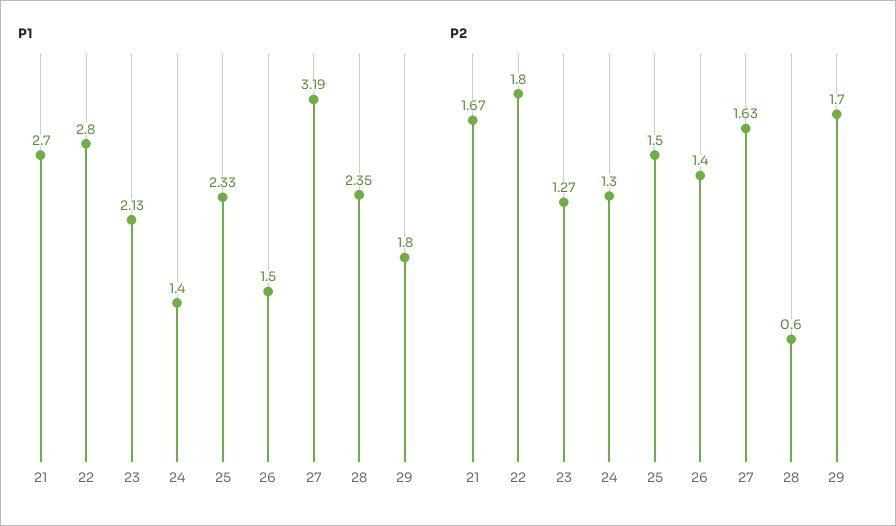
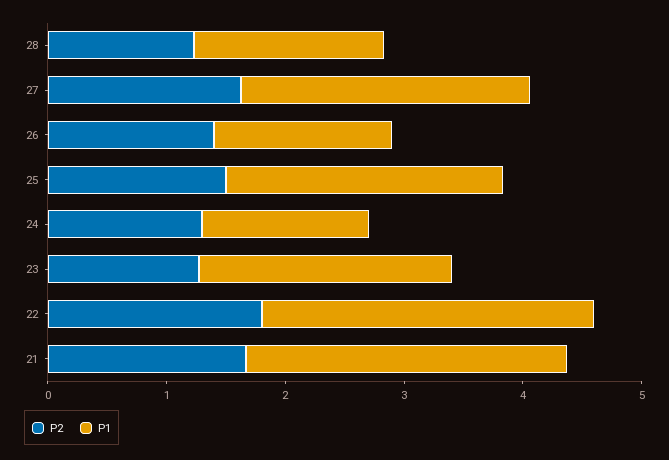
  {
    "P1": {
      "21": 2.7,
      "22": 2.8,
      "23": 2.13,
      "24": 1.4,
      "25": 2.33,
      "26": 1.5,
-     "27": 3.19,
+     "27": 2.4,
-     "28": 2.35,
+     "28": 1.6
-     "29": 1.8
    },
    "P2": {
      "21": 1.67,
      "22": 1.8,
      "23": 1.27,
      "24": 1.3,
      "25": 1.5,
      "26": 1.4,
      "27": 1.63,
-     "28": 0.6,
+     "28": 1.2
-     "29": 1.7
    }
  }

